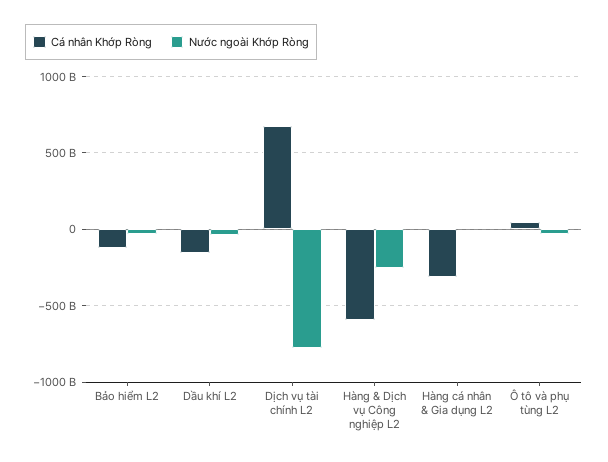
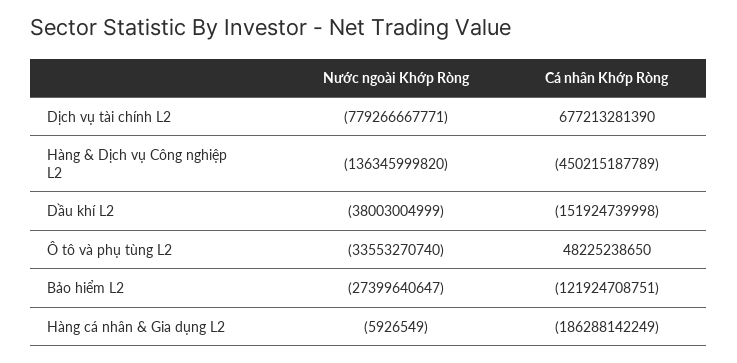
  {
    "Cá nhân Khớp Ròng": {
      "Bảo hiểm L2": -121924708751,
      "Dầu khí L2": -151924739998,
      "Dịch vụ tài chính L2": 677213281390,
-     "Hàng & Dịch vụ Công nghiệp L2": -600000000000,
+     "Hàng & Dịch vụ Công nghiệp L2": -450215187789,
-     "Hàng cá nhân & Gia dụng L2": -300000000000,
+     "Hàng cá nhân & Gia dụng L2": -186288142249,
      "Ô tô và phụ tùng L2": 48225238650
    },
    "Nước ngoài Khớp Ròng": {
      "Bảo hiểm L2": -27399640647,
      "Dầu khí L2": -38003004999,
      "Dịch vụ tài chính L2": -779266667771,
-     "Hàng & Dịch vụ Công nghiệp L2": -250000000000,
+     "Hàng & Dịch vụ Công nghiệp L2": -136345999820,
      "Hàng cá nhân & Gia dụng L2": -5926549,
      "Ô tô và phụ tùng L2": -33553270740
    }
  }

